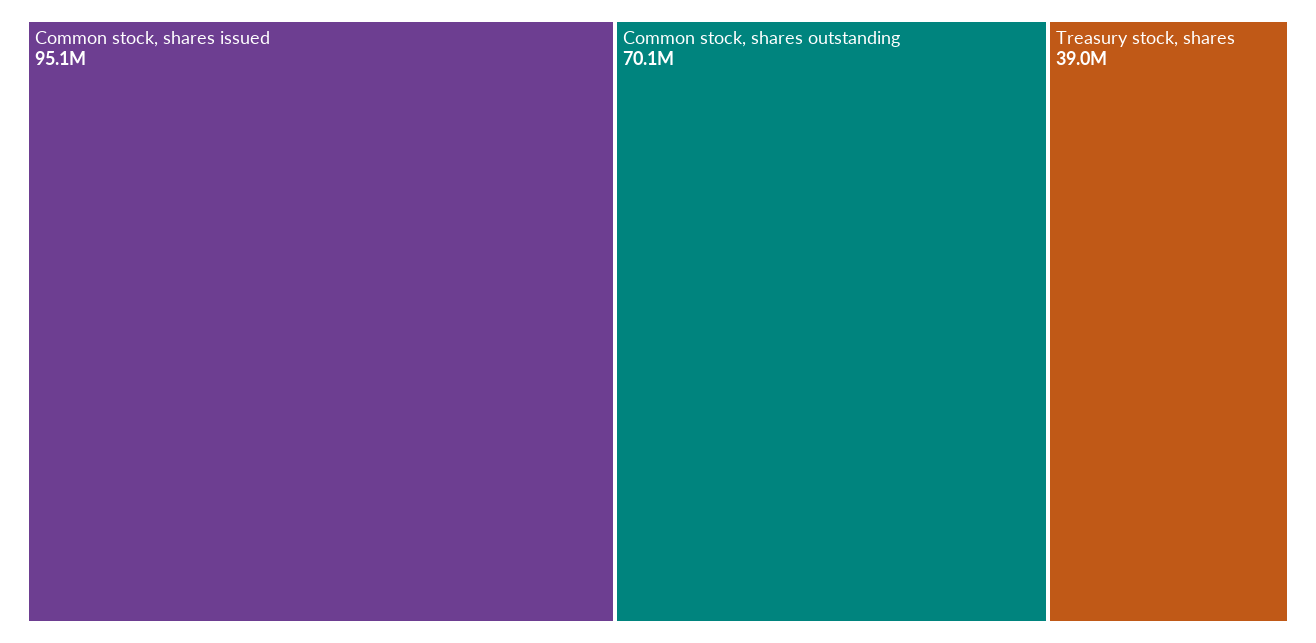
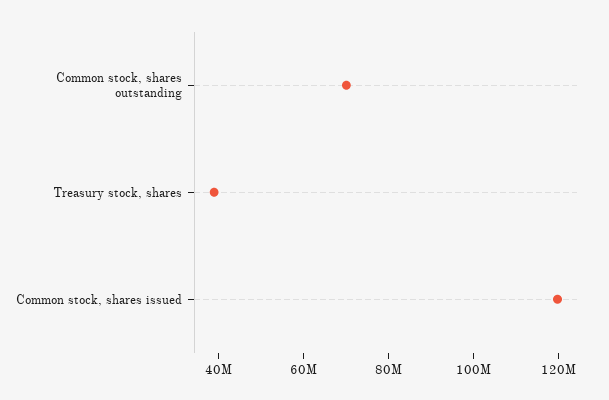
  {
-   "Common stock, shares issued": 95100000,
+   "Common stock, shares issued": 120000000,
    "Common stock, shares outstanding": 70100000,
    "Treasury stock, shares": 39000000
  }

